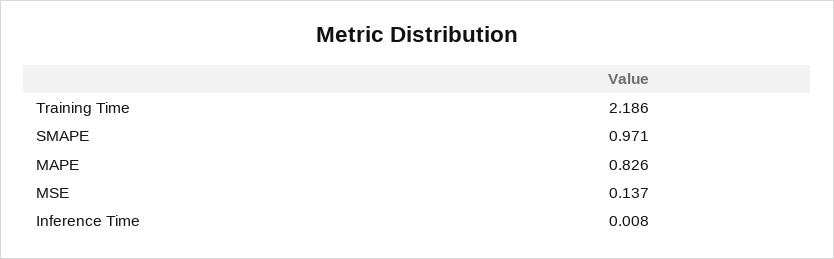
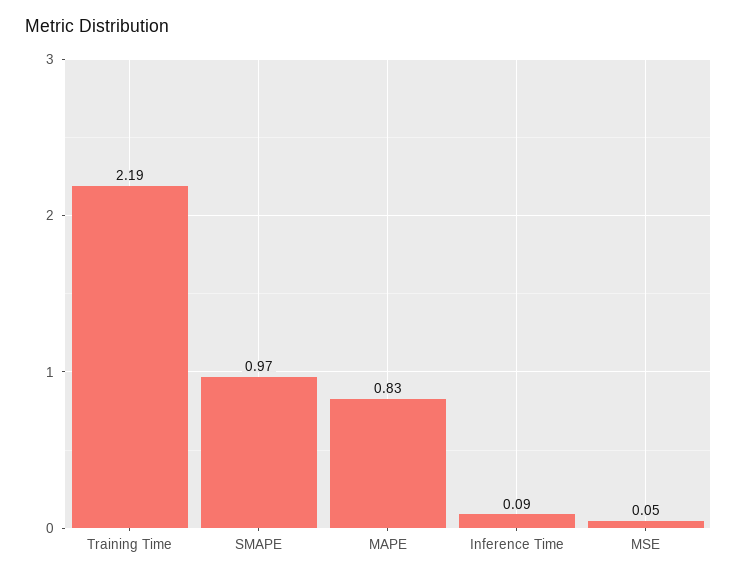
  {
    "Training Time": 2.186,
    "SMAPE": 0.971,
    "MAPE": 0.826,
-   "MSE": 0.137,
+   "MSE": 0.05,
-   "Inference Time": 0.008
+   "Inference Time": 0.09
  }

